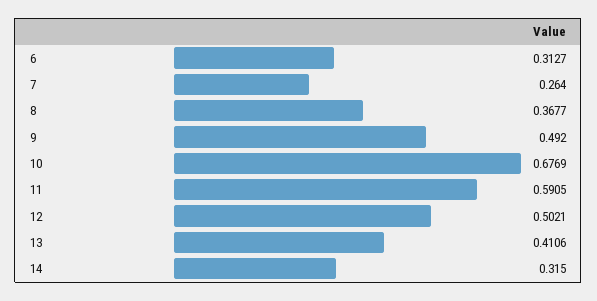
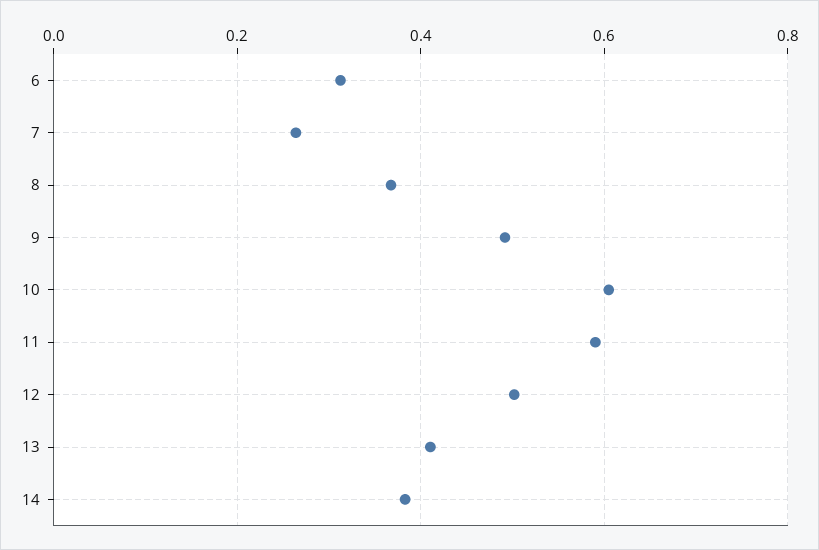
  {
    "6": 0.3127,
    "7": 0.264,
    "8": 0.3677,
    "9": 0.492,
-   "10": 0.6769,
+   "10": 0.6,
    "11": 0.5905,
    "12": 0.5021,
    "13": 0.4106,
-   "14": 0.315
+   "14": 0.38
  }

